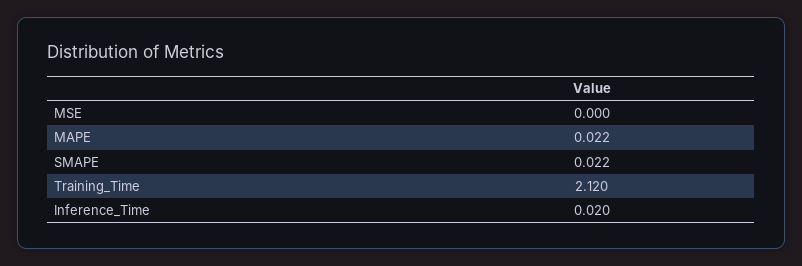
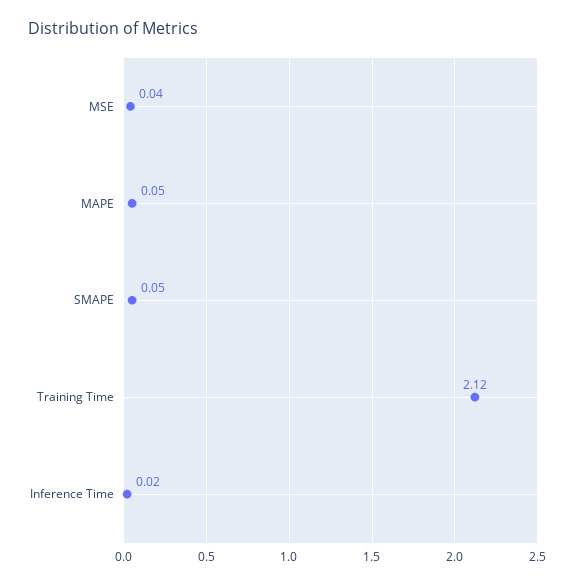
  {
-   "MSE": 0,
+   "MSE": 0.04,
-   "MAPE": 0.022,
+   "MAPE": 0.05,
-   "SMAPE": 0.022,
+   "SMAPE": 0.05,
    "Training_Time": 2.12,
    "Inference_Time": 0.02
  }

